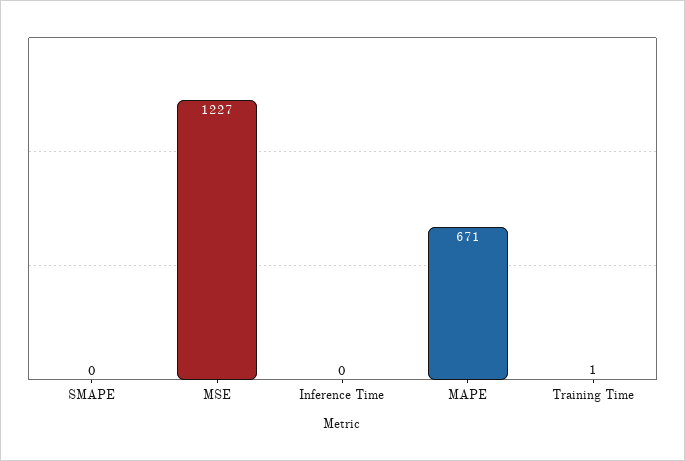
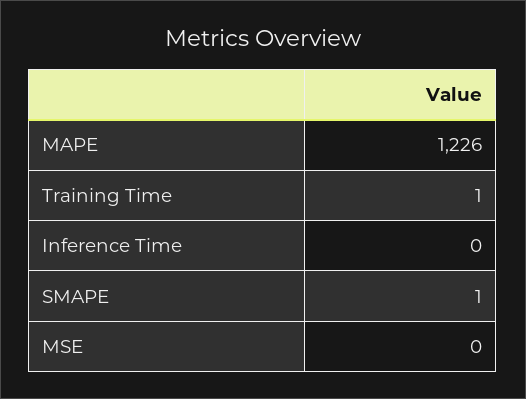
  {
-   "SMAPE": 0,
+   "SMAPE": 1,
-   "MSE": 1227,
+   "MSE": 0,
    "Inference Time": 0,
-   "MAPE": 671,
+   "MAPE": 1226,
    "Training Time": 1
  }

